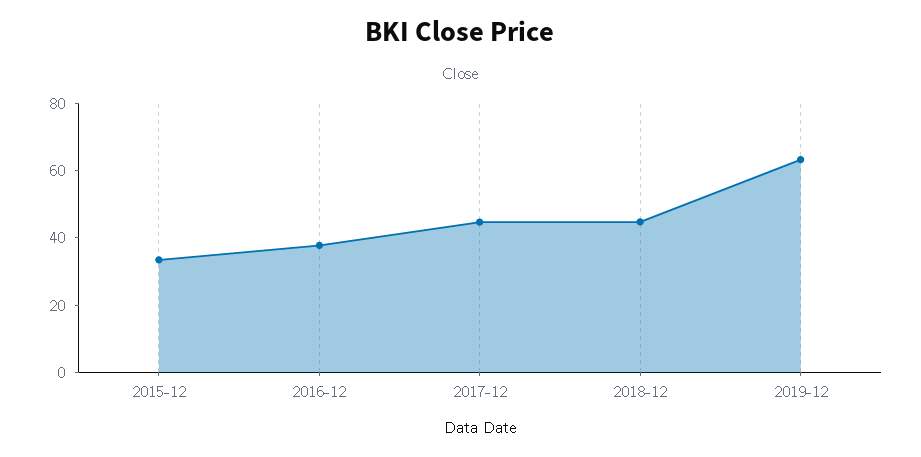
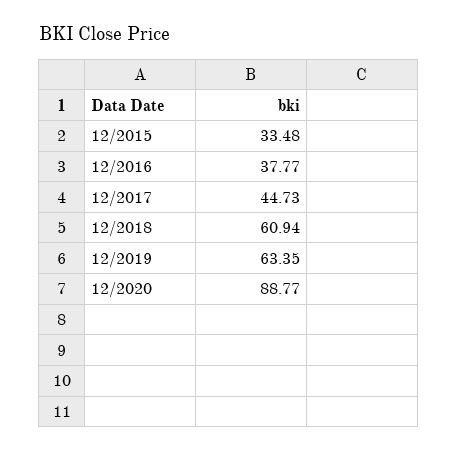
  {
    "2015-12": 33.48,
    "2016-12": 37.77,
    "2017-12": 44.73,
-   "2018-12": 45,
+   "2018-12": 60.94,
-   "2019-12": 63.35
+   "2019-12": 63.35,
+   "12/2020": 88.77
  }

